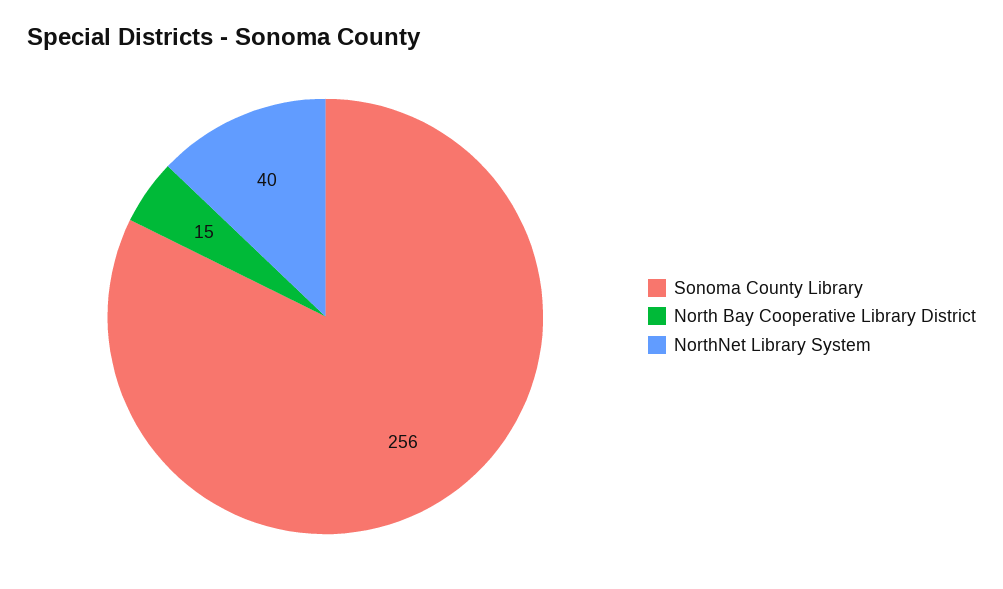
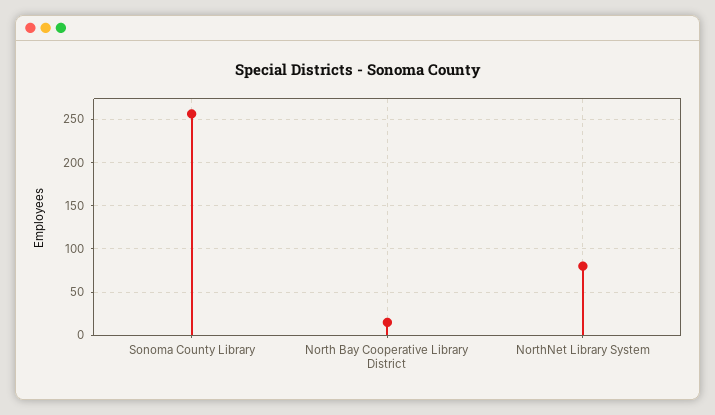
  {
    "Sonoma County Library": 256,
    "North Bay Cooperative Library District": 15,
-   "NorthNet Library System": 40
+   "NorthNet Library System": 80
  }

